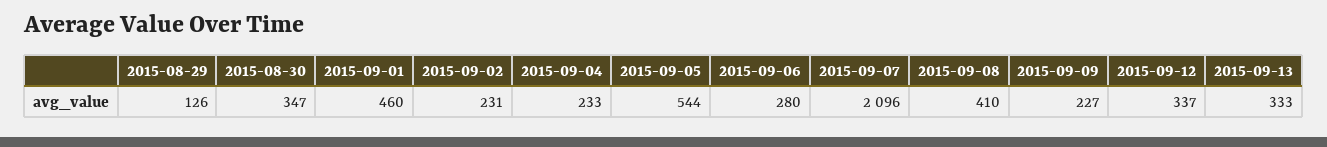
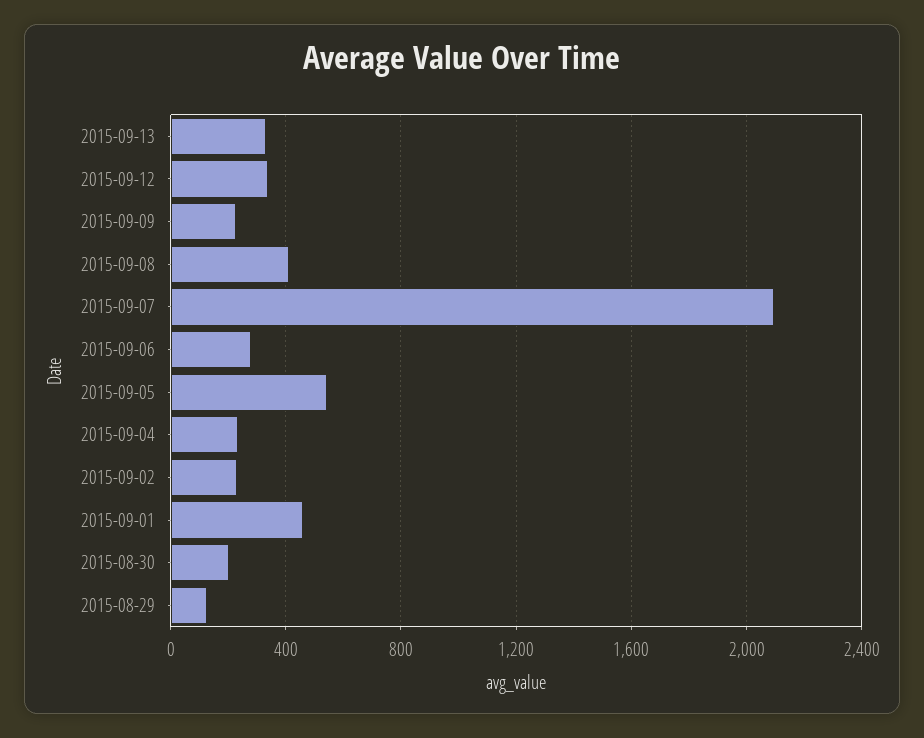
  {
    "2015-08-29": 126,
-   "2015-08-30": 347,
+   "2015-08-30": 200,
    "2015-09-01": 460,
    "2015-09-02": 231,
    "2015-09-04": 233,
    "2015-09-05": 544,
    "2015-09-06": 280,
    "2015-09-07": 2096,
    "2015-09-08": 410,
    "2015-09-09": 227,
    "2015-09-12": 337,
    "2015-09-13": 333
  }

